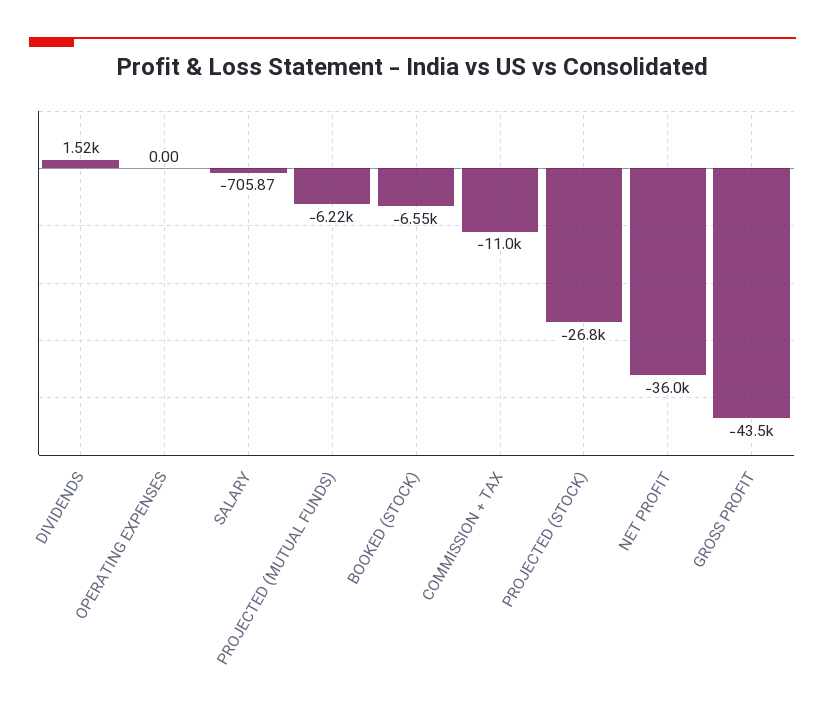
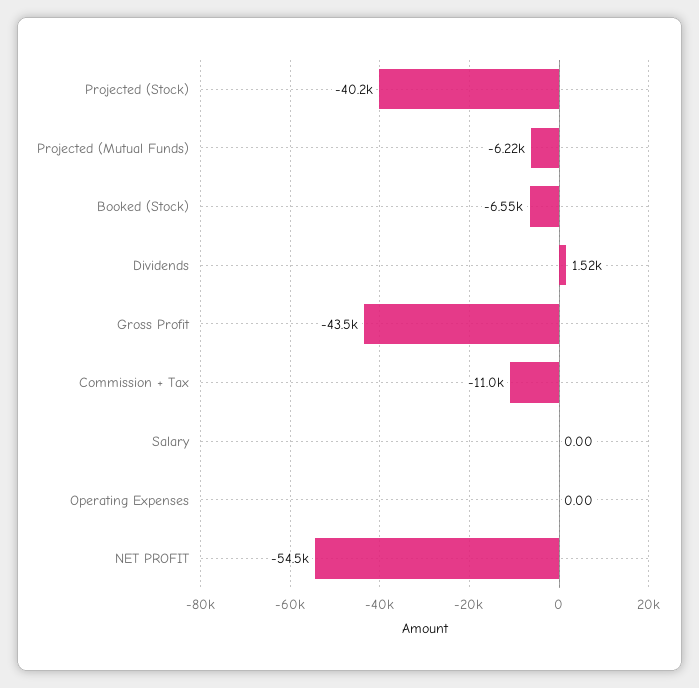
  {
    "DIVIDENDS": 1520,
    "OPERATING EXPENSES": 0,
-   "SALARY": -705.87,
+   "SALARY": 0,
    "PROJECTED (MUTUAL FUNDS)": -6220,
    "BOOKED (STOCK)": -6550,
    "COMMISSION + TAX": -11000,
-   "PROJECTED (STOCK)": -26800,
+   "PROJECTED (STOCK)": -40200,
-   "NET PROFIT": -36000,
+   "NET PROFIT": -54500,
    "GROSS PROFIT": -43500
  }

